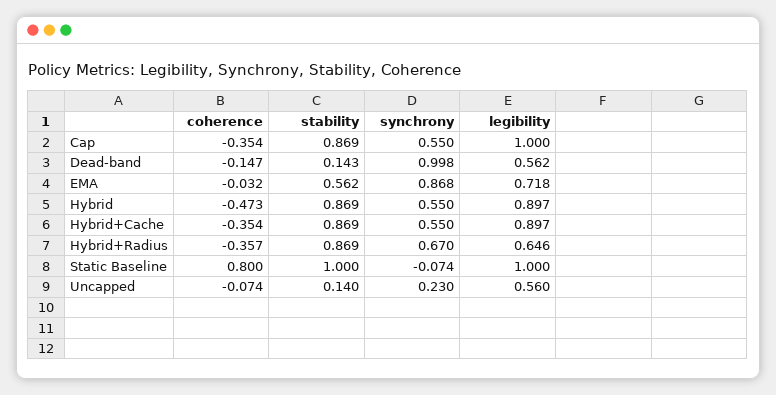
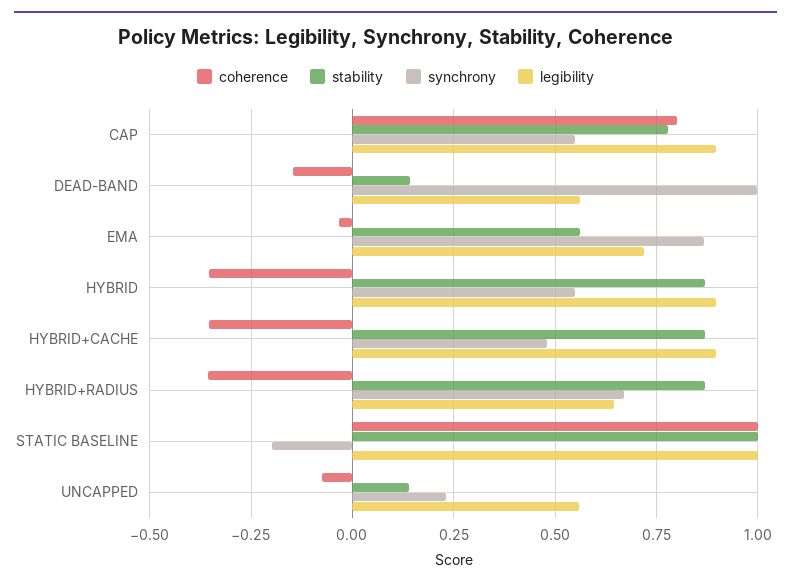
  {
    "coherence": {
-     "Cap": -0.354,
+     "Cap": 0.8,
      "Dead-band": -0.147,
      "EMA": -0.032,
-     "Hybrid": -0.473,
+     "Hybrid": -0.35,
      "Hybrid+Cache": -0.354,
      "Hybrid+Radius": -0.357,
-     "Static Baseline": 0.8,
+     "Static Baseline": 1,
      "Uncapped": -0.074
    },
    "stability": {
-     "Cap": 0.869,
+     "Cap": 0.775,
      "Dead-band": 0.143,
      "EMA": 0.562,
      "Hybrid": 0.869,
      "Hybrid+Cache": 0.869,
      "Hybrid+Radius": 0.869,
      "Static Baseline": 1,
      "Uncapped": 0.14
    },
    "synchrony": {
      "Cap": 0.55,
      "Dead-band": 0.998,
      "EMA": 0.868,
      "Hybrid": 0.55,
-     "Hybrid+Cache": 0.55,
+     "Hybrid+Cache": 0.475,
      "Hybrid+Radius": 0.67,
-     "Static Baseline": -0.074,
+     "Static Baseline": -0.2,
      "Uncapped": 0.23
    },
    "legibility": {
-     "Cap": 1,
+     "Cap": 0.9,
      "Dead-band": 0.562,
      "EMA": 0.718,
      "Hybrid": 0.897,
      "Hybrid+Cache": 0.897,
      "Hybrid+Radius": 0.646,
      "Static Baseline": 1,
      "Uncapped": 0.56
    }
  }

